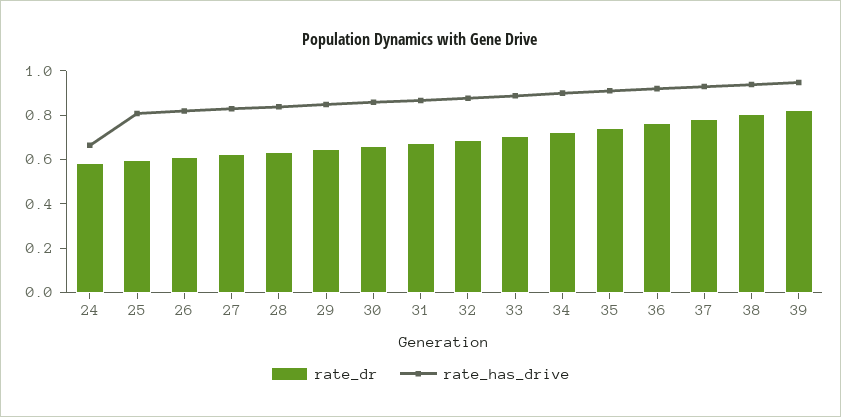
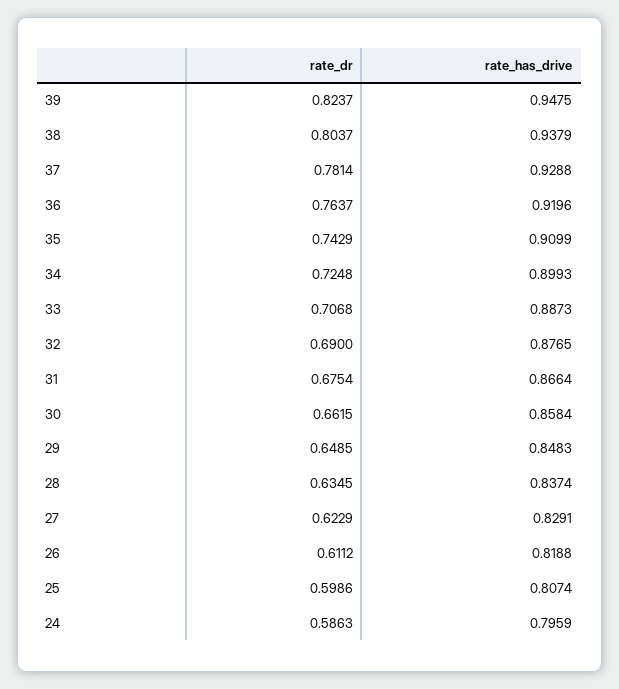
  {
    "rate_dr": {
      "24": 0.5863,
      "25": 0.5986,
      "26": 0.6112,
      "27": 0.6229,
      "28": 0.6345,
      "29": 0.6485,
      "30": 0.6615,
      "31": 0.6754,
      "32": 0.69,
      "33": 0.7068,
      "34": 0.7248,
      "35": 0.7429,
      "36": 0.7637,
      "37": 0.7814,
      "38": 0.8037,
      "39": 0.8237
    },
    "rate_has_drive": {
-     "24": 0.65,
+     "24": 0.7959,
      "25": 0.8074,
      "26": 0.8188,
      "27": 0.8291,
      "28": 0.8374,
      "29": 0.8483,
      "30": 0.8584,
      "31": 0.8664,
      "32": 0.8765,
      "33": 0.8873,
      "34": 0.8993,
      "35": 0.9099,
      "36": 0.9196,
      "37": 0.9288,
      "38": 0.9379,
      "39": 0.9475
    }
  }

